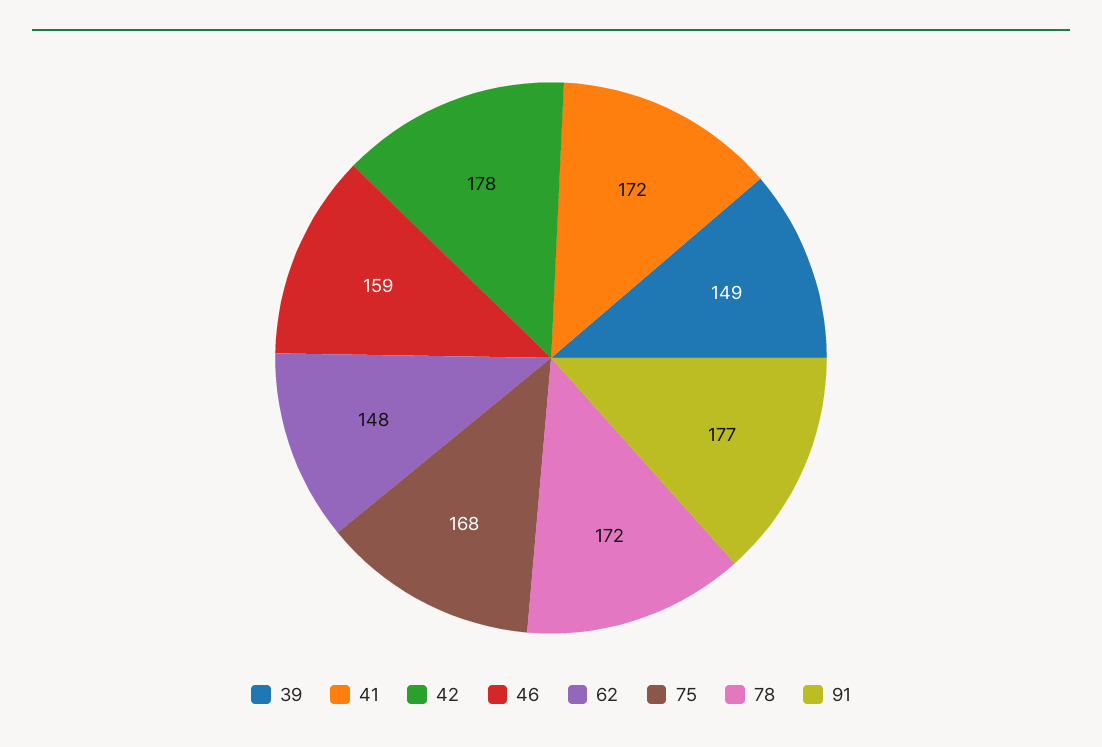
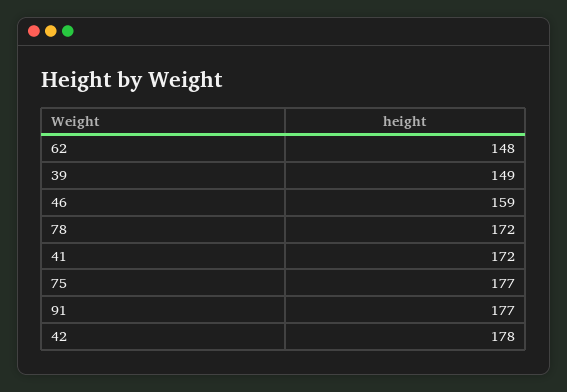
  {
    "39": 149,
    "41": 172,
    "42": 178,
    "46": 159,
    "62": 148,
-   "75": 168,
+   "75": 177,
    "78": 172,
    "91": 177
  }

